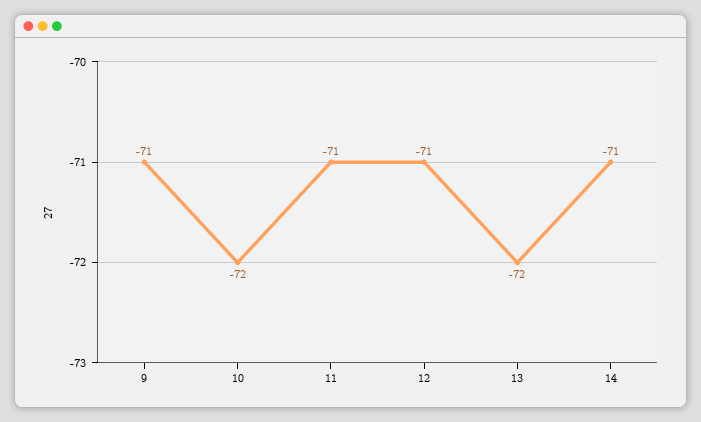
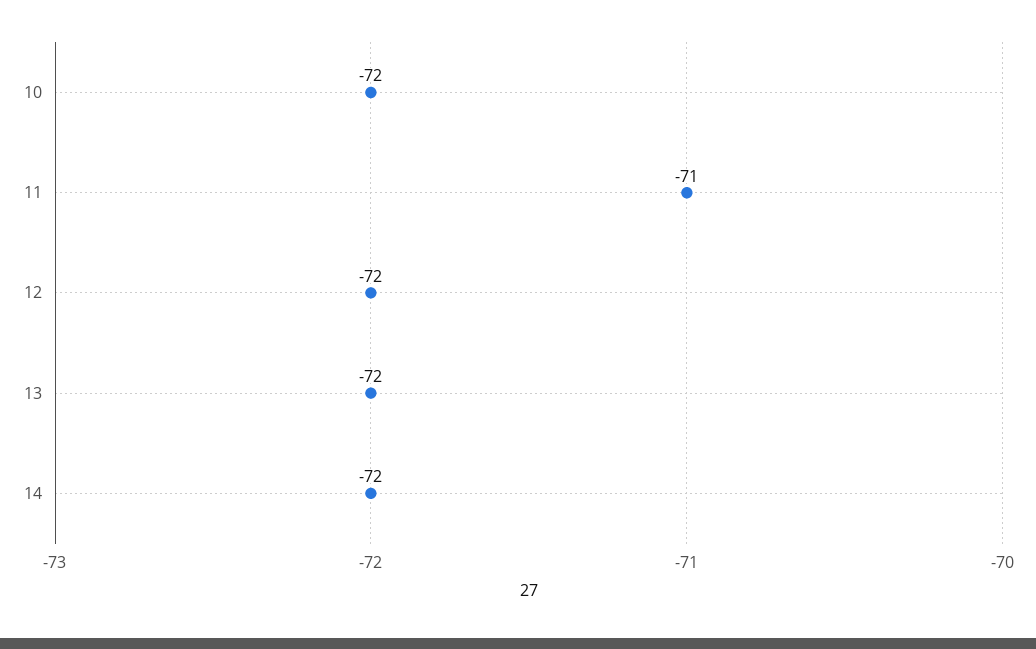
  {
-   "9": -71,
    "10": -72,
    "11": -71,
-   "12": -71,
+   "12": -72,
    "13": -72,
-   "14": -71
+   "14": -72
  }

